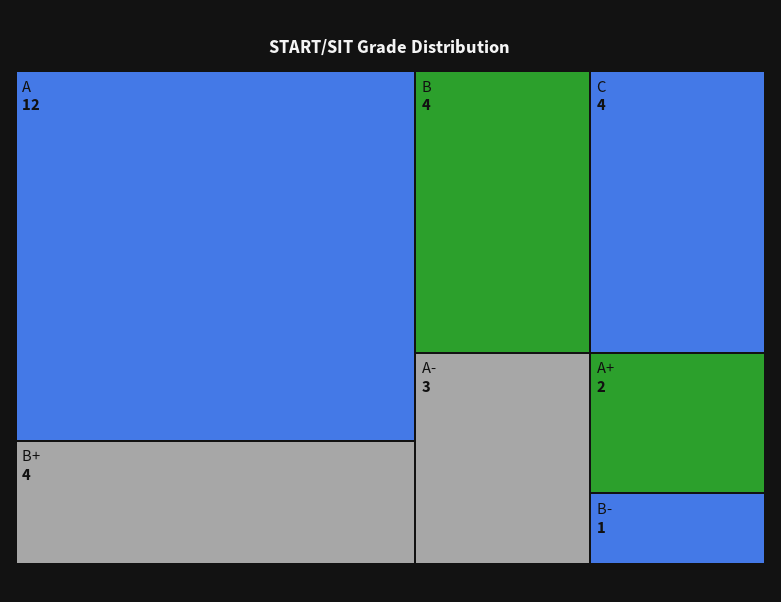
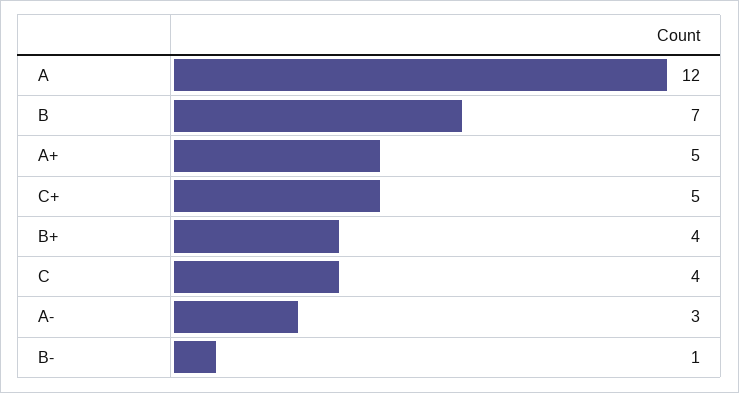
  {
    "A": 12,
    "B+": 4,
-   "B": 4,
+   "B": 7,
    "C": 4,
    "A-": 3,
-   "A+": 2,
+   "A+": 5,
-   "B-": 1
+   "B-": 1,
+   "C+": 5
  }

